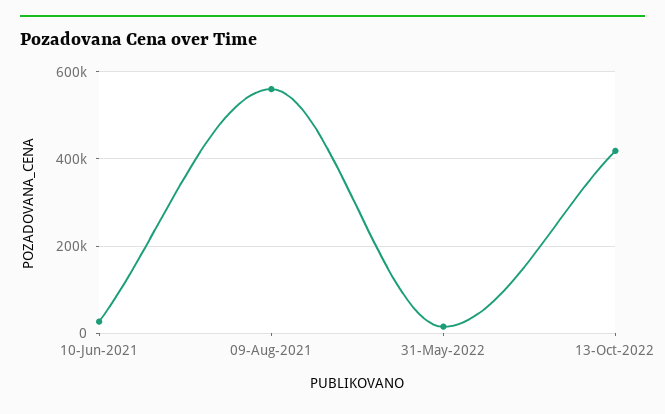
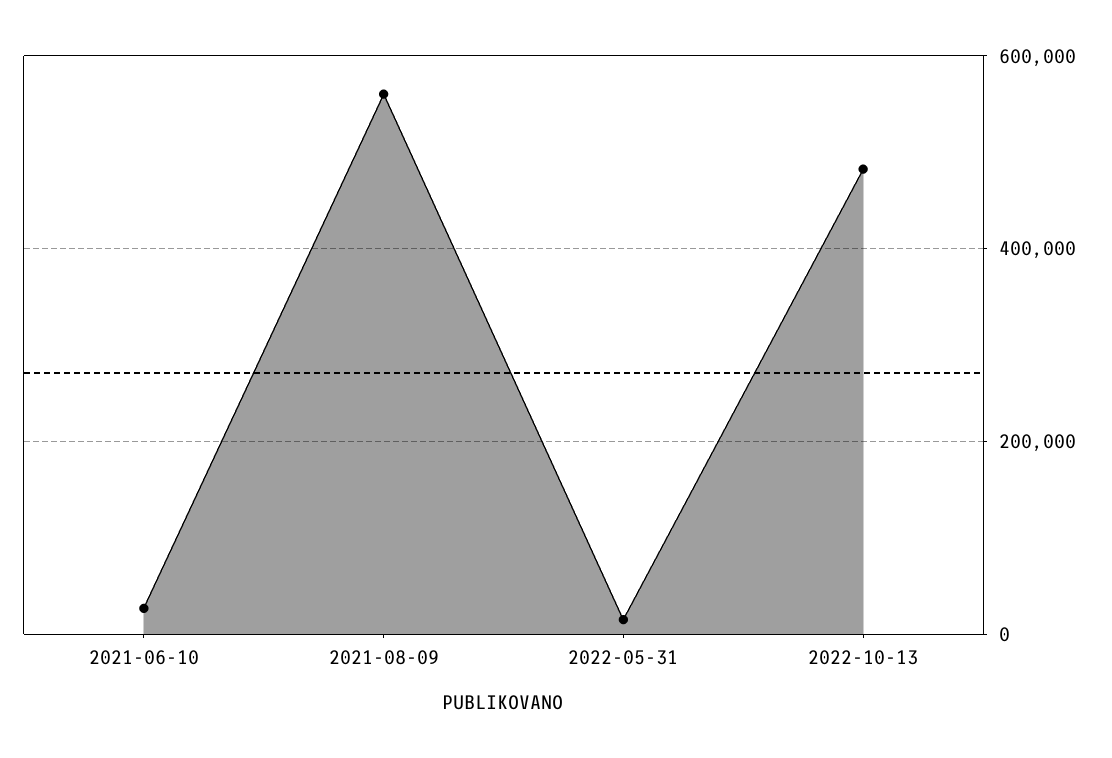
  {
    "10-Jun-2021": 20000,
    "09-Aug-2021": 560000,
    "31-May-2022": 20000,
-   "13-Oct-2022": 420000
+   "13-Oct-2022": 480000
  }

